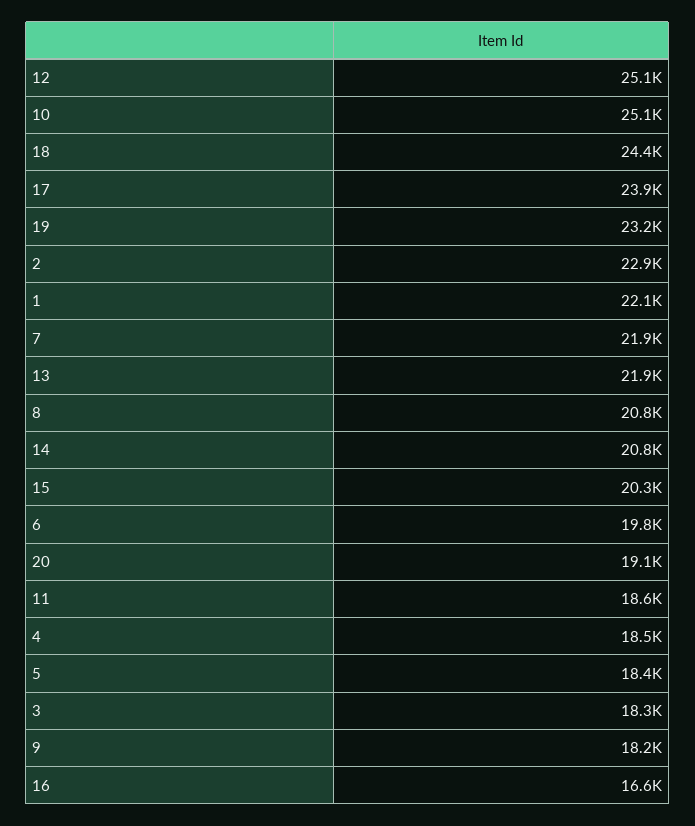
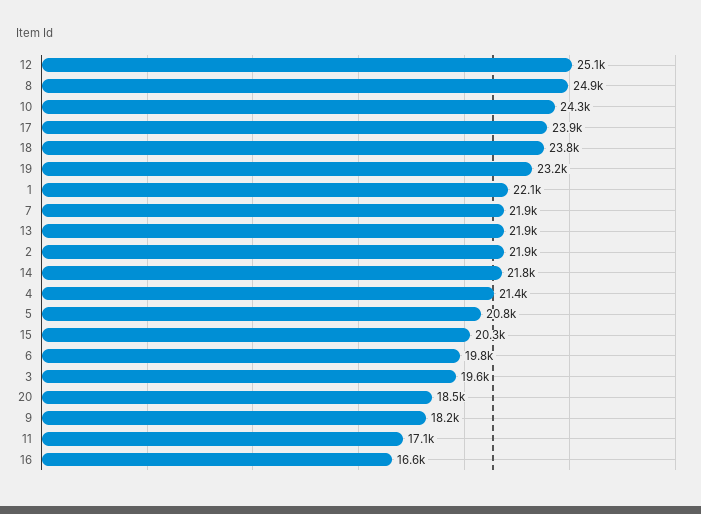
  {
    "12": 25100,
-   "10": 25100,
+   "10": 24300,
-   "18": 24400,
+   "18": 23800,
    "17": 23900,
    "19": 23200,
-   "2": 22900,
+   "2": 21900,
    "1": 22100,
    "7": 21900,
    "13": 21900,
-   "8": 20800,
+   "8": 24900,
-   "14": 20800,
+   "14": 21800,
    "15": 20300,
    "6": 19800,
-   "20": 19100,
+   "20": 18500,
-   "11": 18600,
+   "11": 17100,
-   "4": 18500,
+   "4": 21400,
-   "5": 18400,
+   "5": 20800,
-   "3": 18300,
+   "3": 19600,
    "9": 18200,
    "16": 16600
  }

